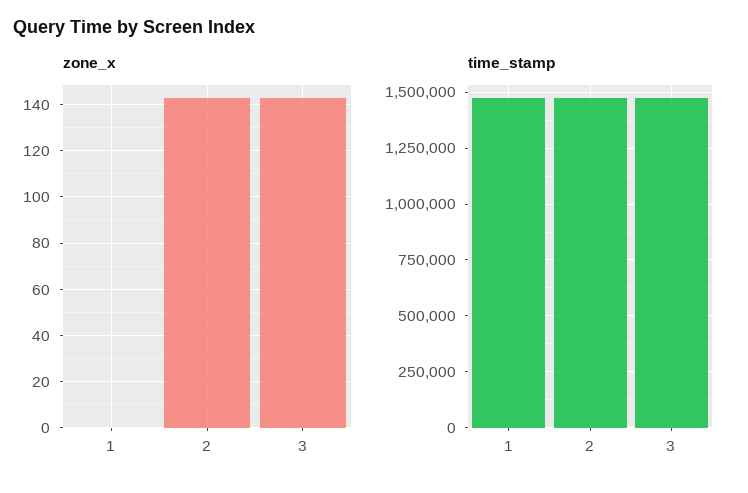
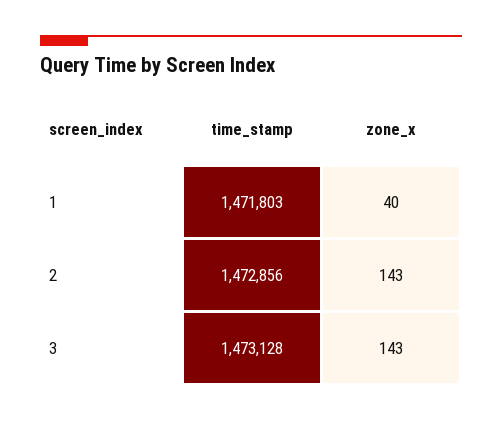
  {
    "zone_x": {
-     "1": 0,
+     "1": 40,
      "2": 143,
      "3": 143
    },
    "time_stamp": {
      "1": 1471803,
      "2": 1472856,
      "3": 1473128
    }
  }

